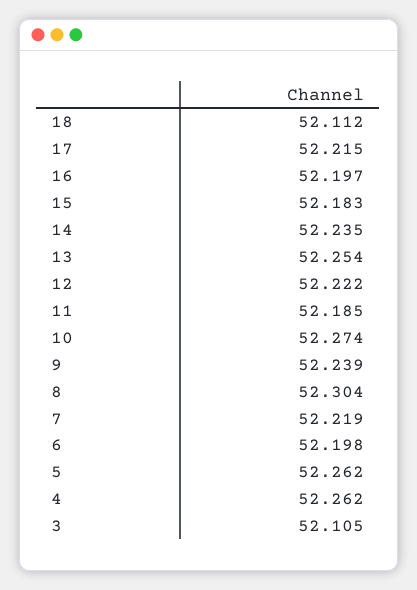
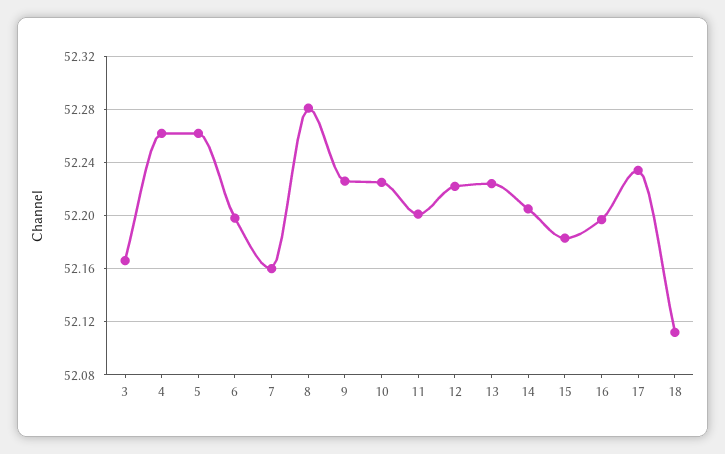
  {
    "18": 52.112,
-   "17": 52.215,
+   "17": 52.235,
    "16": 52.197,
    "15": 52.183,
-   "14": 52.235,
+   "14": 52.205,
-   "13": 52.254,
+   "13": 52.225,
    "12": 52.222,
-   "11": 52.185,
+   "11": 52.2,
-   "10": 52.274,
+   "10": 52.225,
-   "9": 52.239,
+   "9": 52.225,
-   "8": 52.304,
+   "8": 52.28,
-   "7": 52.219,
+   "7": 52.16,
    "6": 52.198,
    "5": 52.262,
    "4": 52.262,
-   "3": 52.105
+   "3": 52.165
  }

